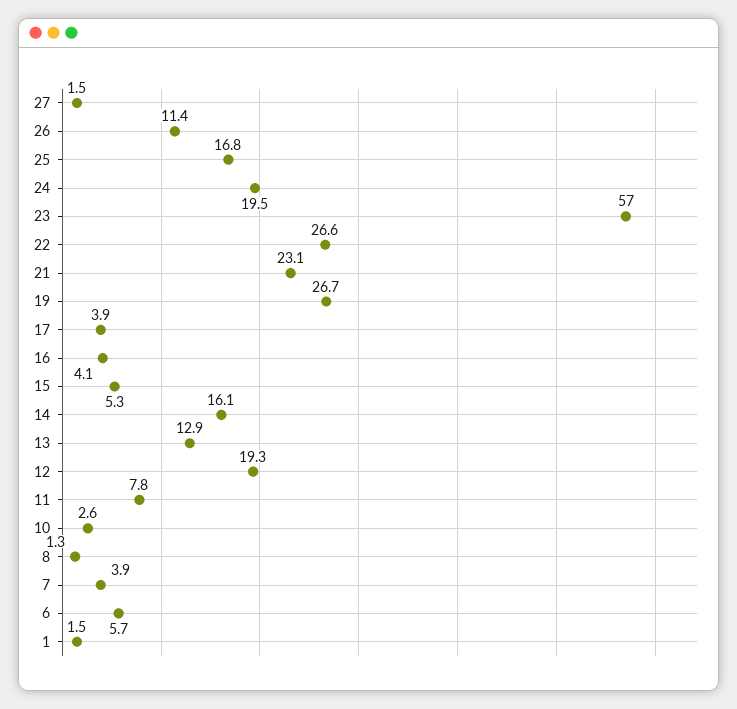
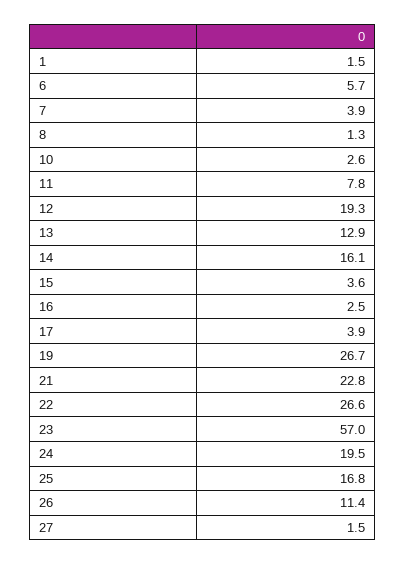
  {
    "27": 1.5,
    "26": 11.4,
    "25": 16.8,
    "24": 19.5,
    "23": 57,
    "22": 26.6,
-   "21": 23.1,
+   "21": 22.8,
    "19": 26.7,
    "17": 3.9,
-   "16": 4.1,
+   "16": 2.5,
-   "15": 5.3,
+   "15": 3.6,
    "14": 16.1,
    "13": 12.9,
    "12": 19.3,
    "11": 7.8,
    "10": 2.6,
    "8": 1.3,
    "7": 3.9,
    "6": 5.7,
    "1": 1.5
  }

